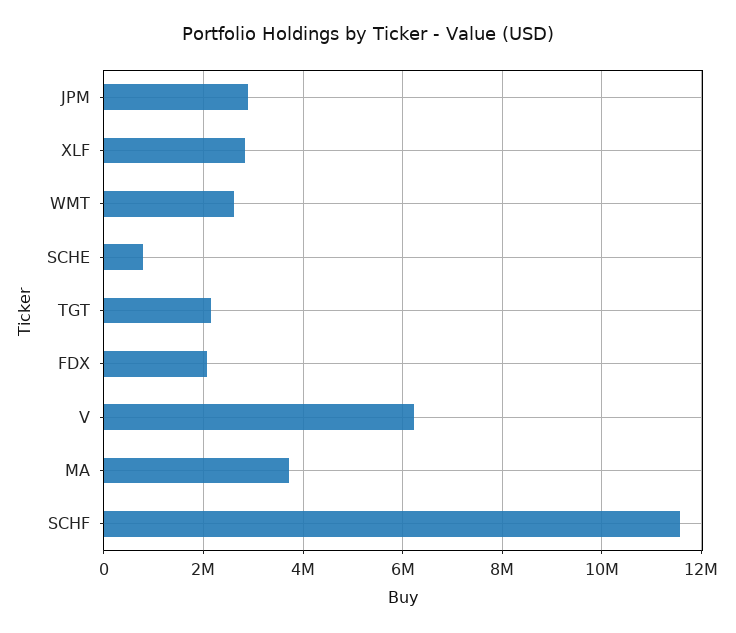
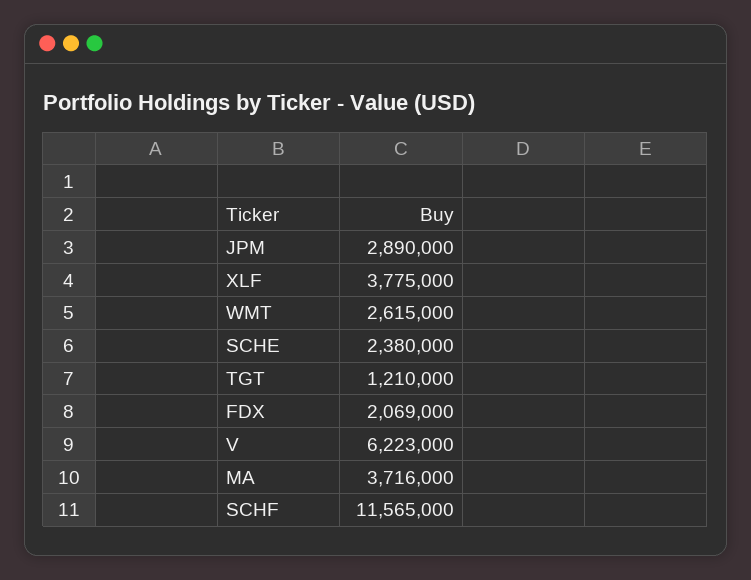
  {
    "JPM": 2890000,
-   "XLF": 2800000,
+   "XLF": 3775000,
    "WMT": 2615000,
-   "SCHE": 800000,
+   "SCHE": 2380000,
-   "TGT": 2200000,
+   "TGT": 1210000,
    "FDX": 2069000,
    "V": 6223000,
    "MA": 3716000,
    "SCHF": 11565000
  }

